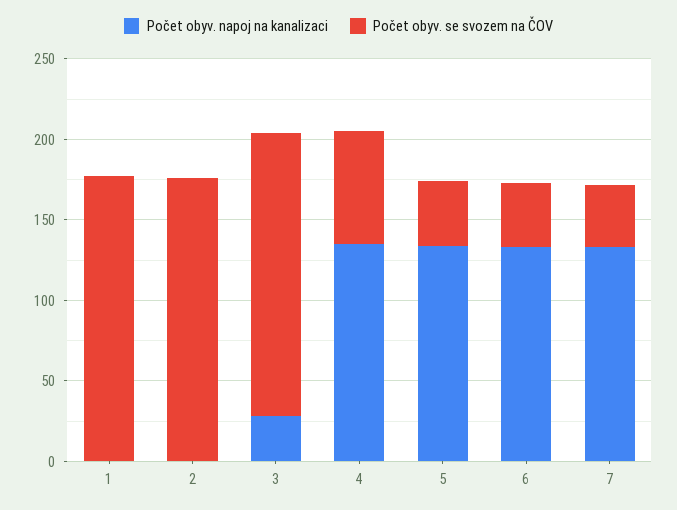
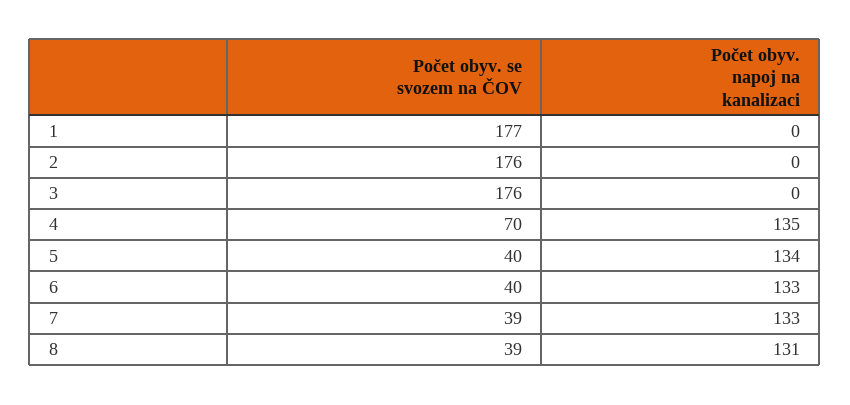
  {
    "Počet obyv. napoj na kanalizaci": {
      "1": 0,
      "2": 0,
-     "3": 30,
+     "3": 0,
      "4": 135,
      "5": 134,
      "6": 133,
-     "7": 133
+     "7": 133,
+     "8": 131
    },
    "Počet obyv. se svozem na ČOV": {
      "1": 177,
      "2": 176,
      "3": 176,
      "4": 70,
      "5": 40,
      "6": 40,
-     "7": 39
+     "7": 39,
+     "8": 39
    }
  }

